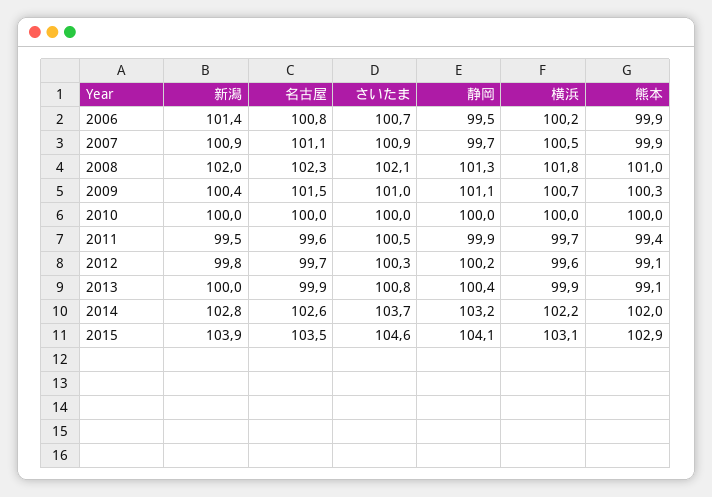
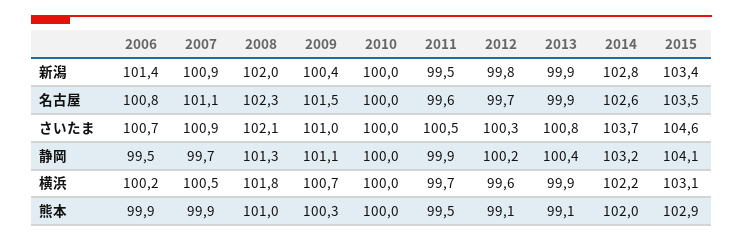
  {
    "新潟": {
      "2006": 101.4,
      "2007": 100.9,
      "2008": 102,
      "2009": 100.4,
      "2010": 100,
      "2011": 99.5,
      "2012": 99.8,
-     "2013": 100,
+     "2013": 99.9,
      "2014": 102.8,
-     "2015": 103.9
+     "2015": 103.4
    },
    "名古屋": {
      "2006": 100.8,
      "2007": 101.1,
      "2008": 102.3,
      "2009": 101.5,
      "2010": 100,
      "2011": 99.6,
      "2012": 99.7,
      "2013": 99.9,
      "2014": 102.6,
      "2015": 103.5
    },
    "さいたま": {
      "2006": 100.7,
      "2007": 100.9,
      "2008": 102.1,
      "2009": 101,
      "2010": 100,
      "2011": 100.5,
      "2012": 100.3,
      "2013": 100.8,
      "2014": 103.7,
      "2015": 104.6
    },
    "静岡": {
      "2006": 99.5,
      "2007": 99.7,
      "2008": 101.3,
      "2009": 101.1,
      "2010": 100,
      "2011": 99.9,
      "2012": 100.2,
      "2013": 100.4,
      "2014": 103.2,
      "2015": 104.1
    },
    "横浜": {
      "2006": 100.2,
      "2007": 100.5,
      "2008": 101.8,
      "2009": 100.7,
      "2010": 100,
      "2011": 99.7,
      "2012": 99.6,
      "2013": 99.9,
      "2014": 102.2,
      "2015": 103.1
    },
    "熊本": {
      "2006": 99.9,
      "2007": 99.9,
      "2008": 101,
      "2009": 100.3,
      "2010": 100,
-     "2011": 99.4,
+     "2011": 99.5,
      "2012": 99.1,
      "2013": 99.1,
      "2014": 102,
      "2015": 102.9
    }
  }

